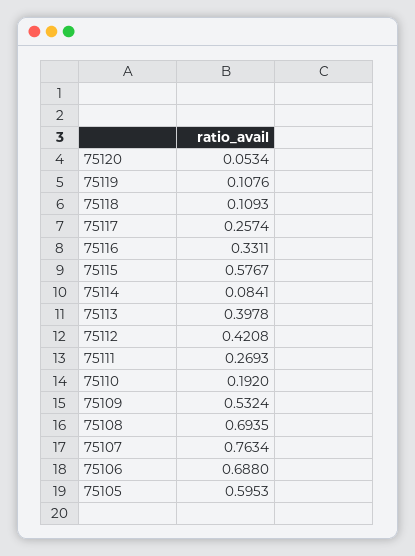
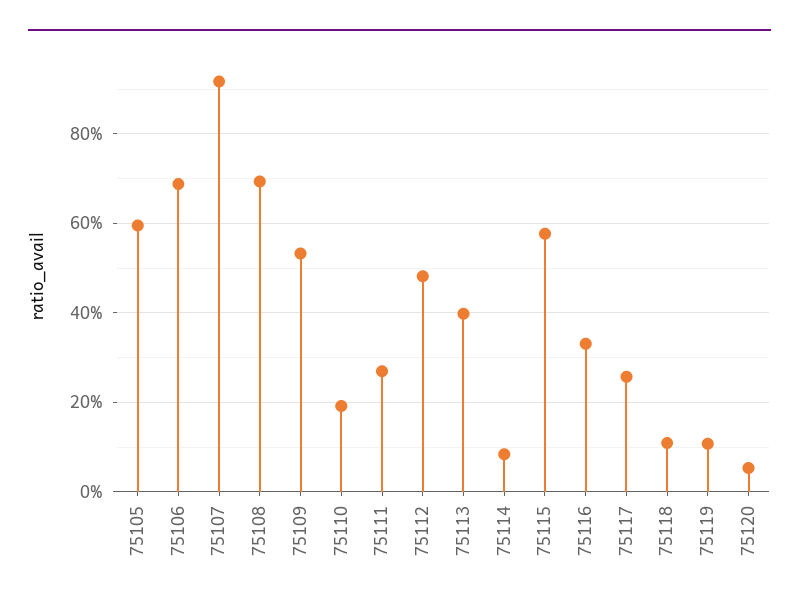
  {
    "75120": 0.0534,
    "75119": 0.1076,
    "75118": 0.1093,
    "75117": 0.2574,
    "75116": 0.3311,
    "75115": 0.5767,
    "75114": 0.0841,
    "75113": 0.3978,
-   "75112": 0.4208,
+   "75112": 0.48,
    "75111": 0.2693,
    "75110": 0.192,
    "75109": 0.5324,
    "75108": 0.6935,
-   "75107": 0.7634,
+   "75107": 0.92,
    "75106": 0.688,
    "75105": 0.5953
  }

